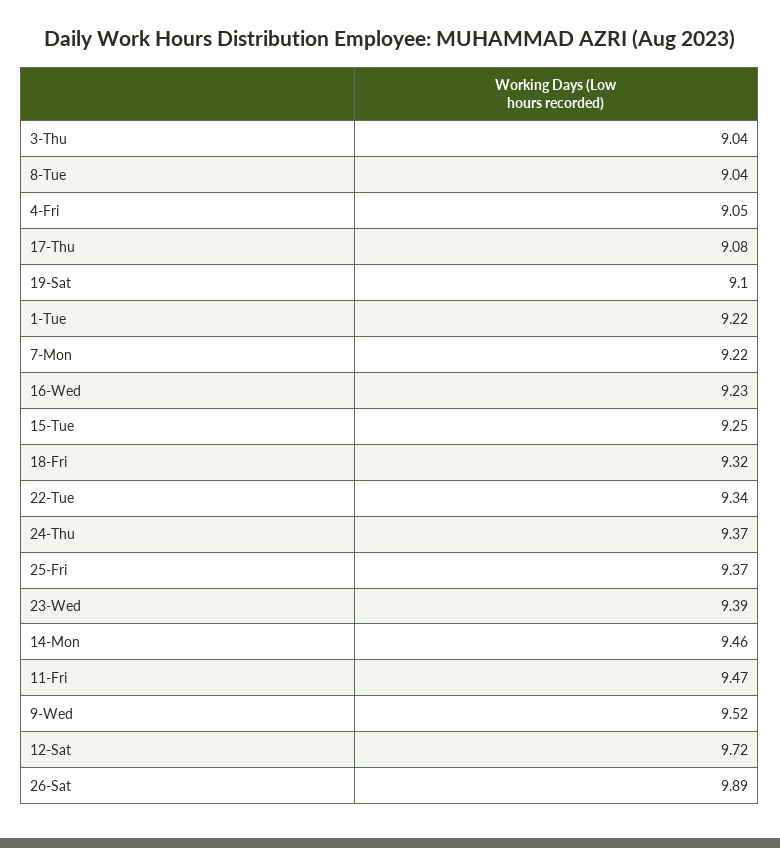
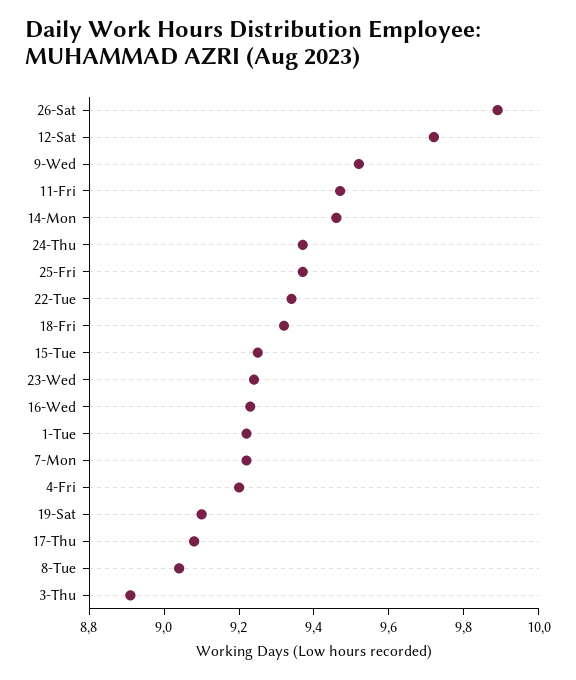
  {
-   "3-Thu": 9.04,
+   "3-Thu": 8.9,
    "8-Tue": 9.04,
-   "4-Fri": 9.05,
+   "4-Fri": 9.2,
    "17-Thu": 9.08,
    "19-Sat": 9.1,
    "1-Tue": 9.22,
    "7-Mon": 9.22,
    "16-Wed": 9.23,
    "15-Tue": 9.25,
    "18-Fri": 9.32,
    "22-Tue": 9.34,
    "24-Thu": 9.37,
    "25-Fri": 9.37,
-   "23-Wed": 9.39,
+   "23-Wed": 9.25,
    "14-Mon": 9.46,
    "11-Fri": 9.47,
    "9-Wed": 9.52,
    "12-Sat": 9.72,
    "26-Sat": 9.89
  }

